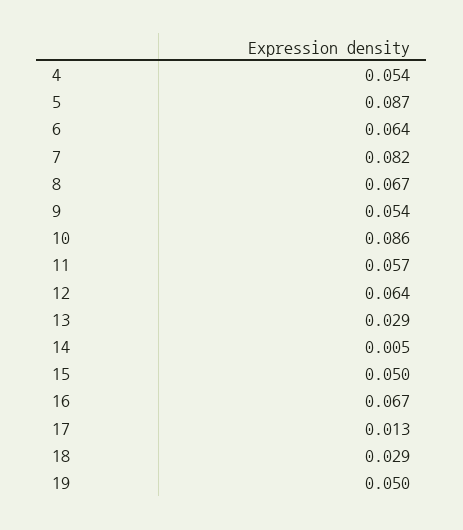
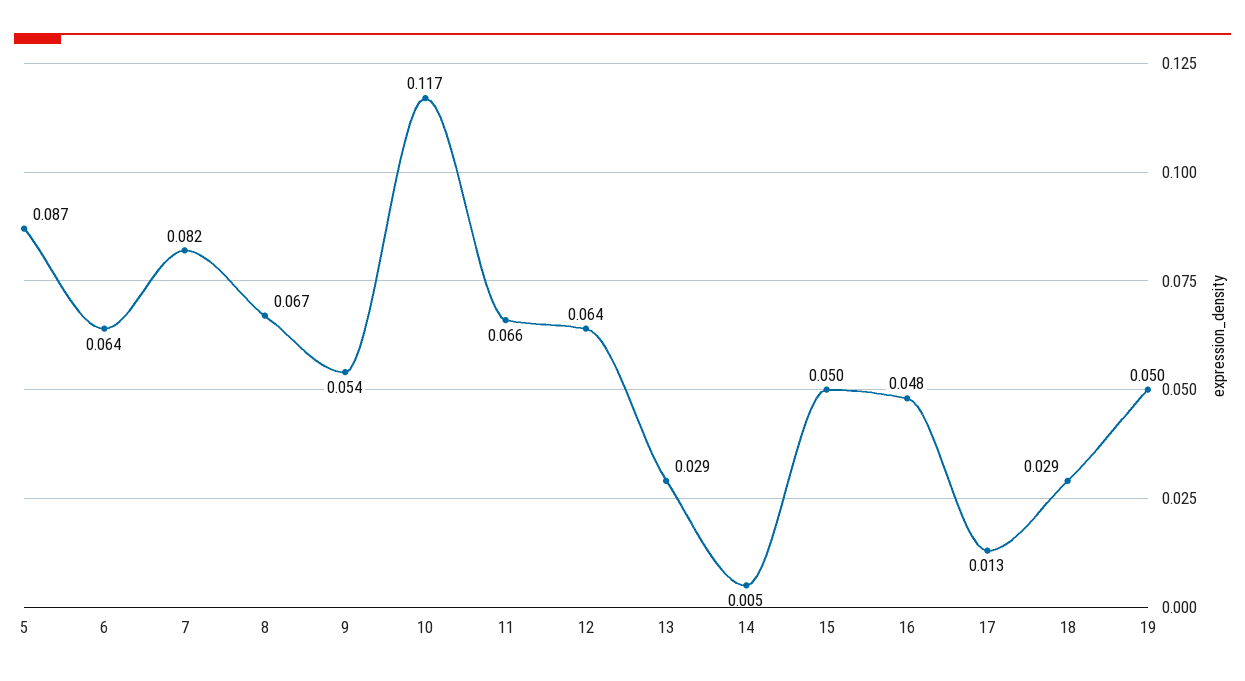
  {
-   "4": 0.054,
    "5": 0.087,
    "6": 0.064,
    "7": 0.082,
    "8": 0.067,
    "9": 0.054,
-   "10": 0.086,
+   "10": 0.117,
-   "11": 0.057,
+   "11": 0.066,
    "12": 0.064,
    "13": 0.029,
    "14": 0.005,
    "15": 0.05,
-   "16": 0.067,
+   "16": 0.048,
    "17": 0.013,
    "18": 0.029,
    "19": 0.05
  }

